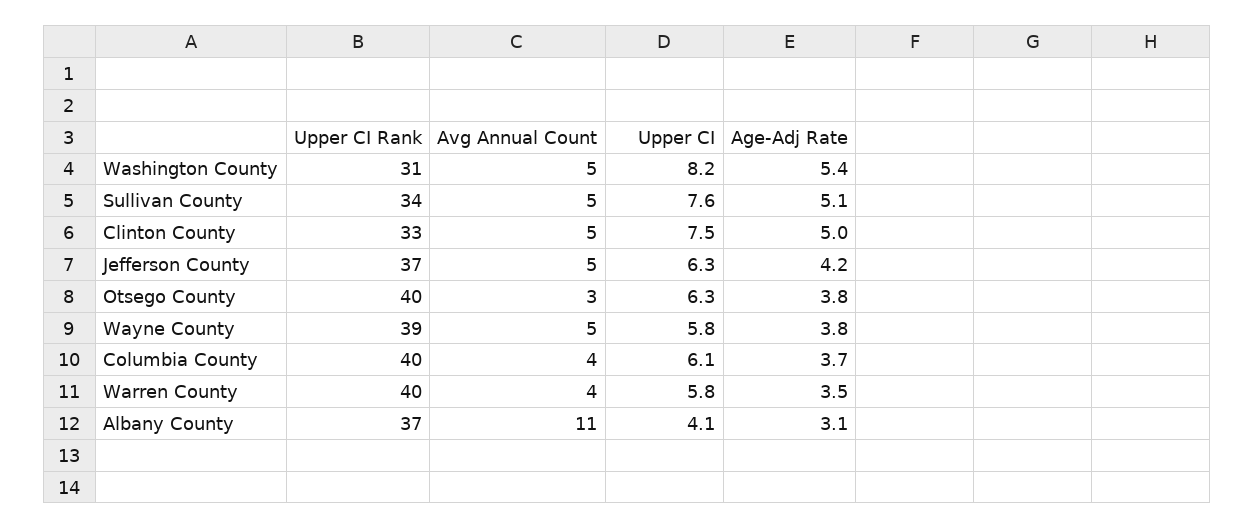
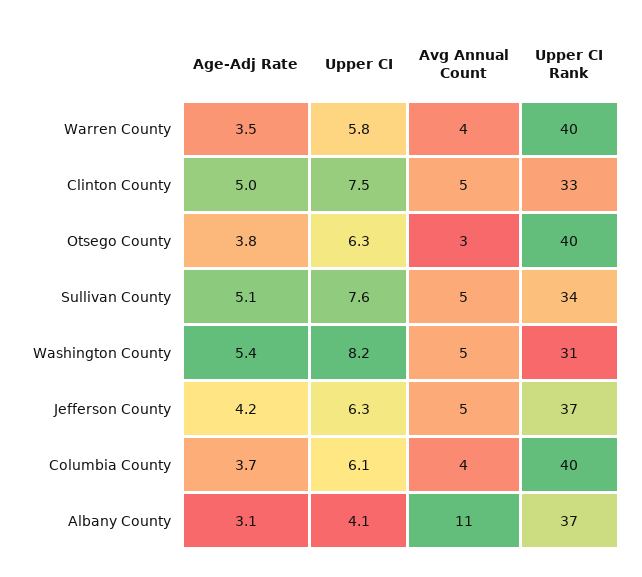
  {
    "Upper CI Rank": {
      "Washington County": 31,
      "Sullivan County": 34,
      "Clinton County": 33,
      "Jefferson County": 37,
      "Otsego County": 40,
-     "Wayne County": 39,
      "Columbia County": 40,
      "Warren County": 40,
      "Albany County": 37
    },
    "Avg Annual Count": {
      "Washington County": 5,
      "Sullivan County": 5,
      "Clinton County": 5,
      "Jefferson County": 5,
      "Otsego County": 3,
-     "Wayne County": 5,
      "Columbia County": 4,
      "Warren County": 4,
      "Albany County": 11
    },
    "Upper CI": {
      "Washington County": 8.2,
      "Sullivan County": 7.6,
      "Clinton County": 7.5,
      "Jefferson County": 6.3,
      "Otsego County": 6.3,
-     "Wayne County": 5.8,
      "Columbia County": 6.1,
      "Warren County": 5.8,
      "Albany County": 4.1
    },
    "Age-Adj Rate": {
      "Washington County": 5.4,
      "Sullivan County": 5.1,
      "Clinton County": 5,
      "Jefferson County": 4.2,
      "Otsego County": 3.8,
-     "Wayne County": 3.8,
      "Columbia County": 3.7,
      "Warren County": 3.5,
      "Albany County": 3.1
    }
  }

